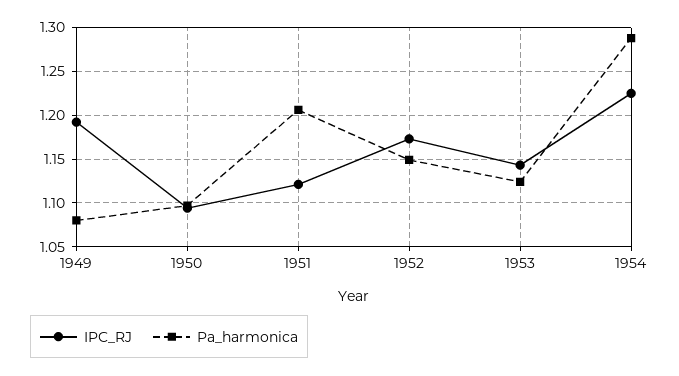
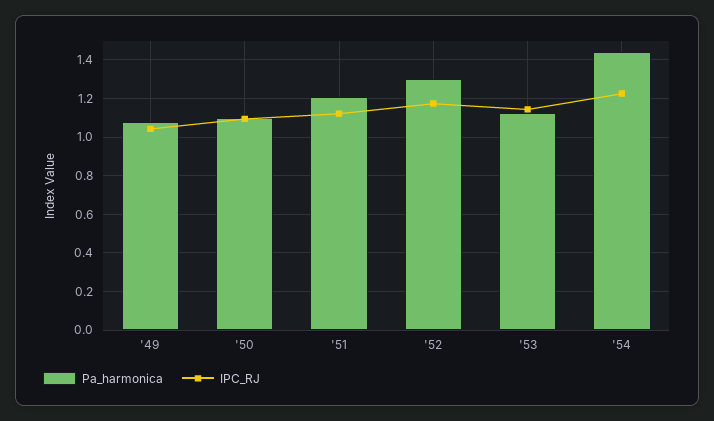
  {
    "IPC_RJ": {
-     "1949": 1.19,
+     "1949": 1.05,
      "1950": 1.09,
      "1951": 1.12,
      "1952": 1.17,
      "1953": 1.14,
      "1954": 1.23
    },
    "Pa_harmonica": {
      "1949": 1.08,
      "1950": 1.1,
      "1951": 1.21,
-     "1952": 1.15,
+     "1952": 1.3,
      "1953": 1.12,
-     "1954": 1.29
+     "1954": 1.45
    }
  }

